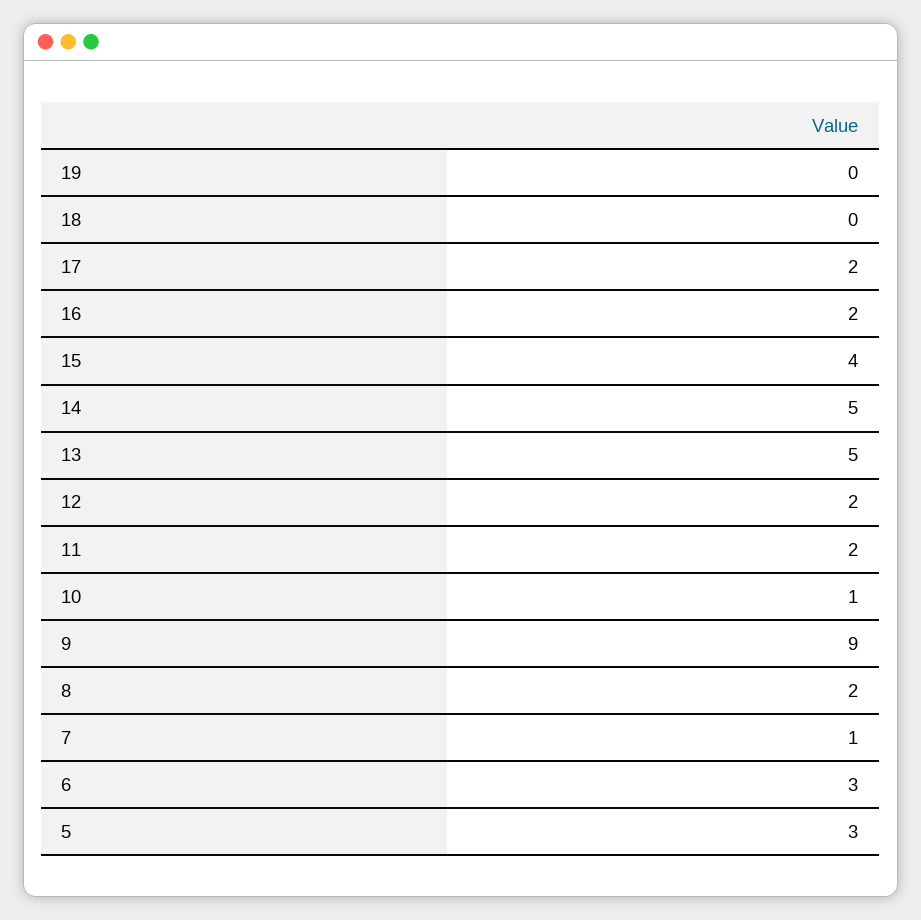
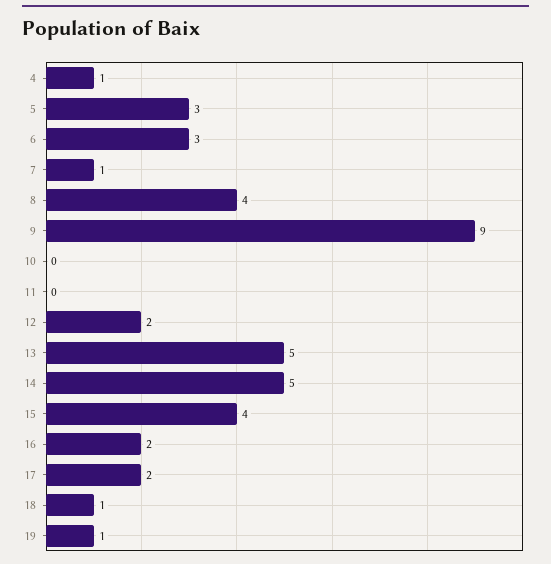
  {
-   "19": 0,
+   "19": 1,
-   "18": 0,
+   "18": 1,
    "17": 2,
    "16": 2,
    "15": 4,
    "14": 5,
    "13": 5,
    "12": 2,
-   "11": 2,
+   "11": 0,
-   "10": 1,
+   "10": 0,
    "9": 9,
-   "8": 2,
+   "8": 4,
    "7": 1,
    "6": 3,
-   "5": 3
+   "5": 3,
+   "4": 1
  }

